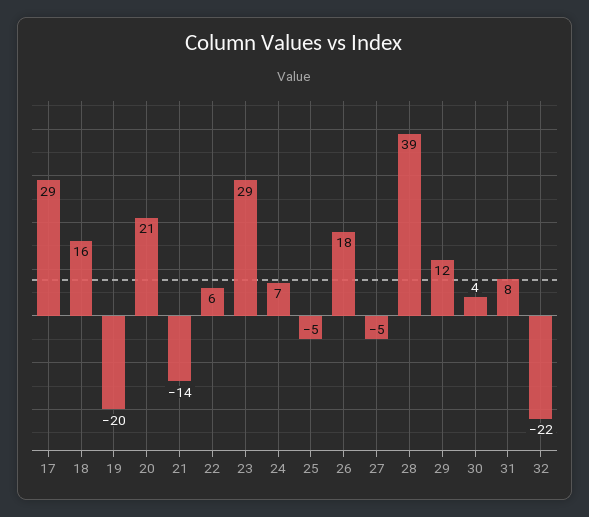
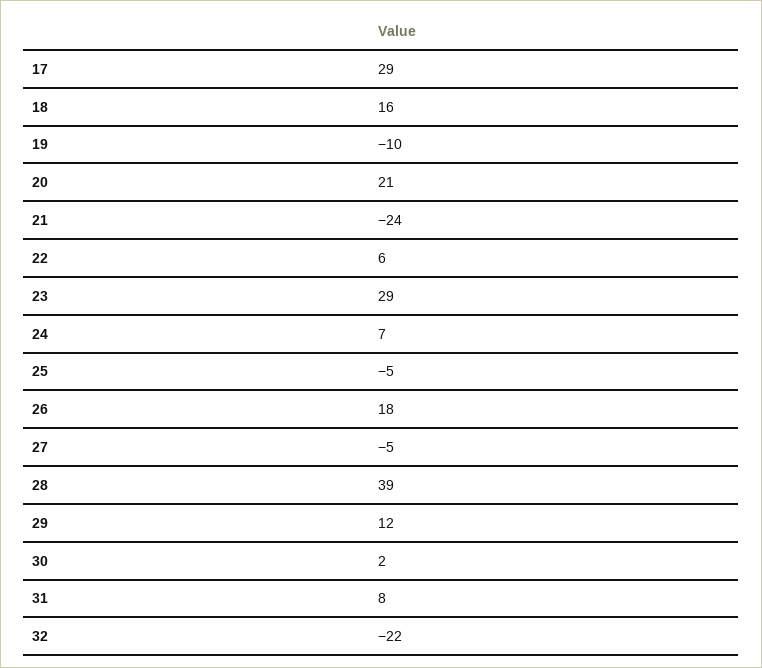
  {
    "17": 29,
    "18": 16,
-   "19": -20,
+   "19": -10,
    "20": 21,
-   "21": -14,
+   "21": -24,
    "22": 6,
    "23": 29,
    "24": 7,
    "25": -5,
    "26": 18,
    "27": -5,
    "28": 39,
    "29": 12,
-   "30": 4,
+   "30": 2,
    "31": 8,
    "32": -22
  }

